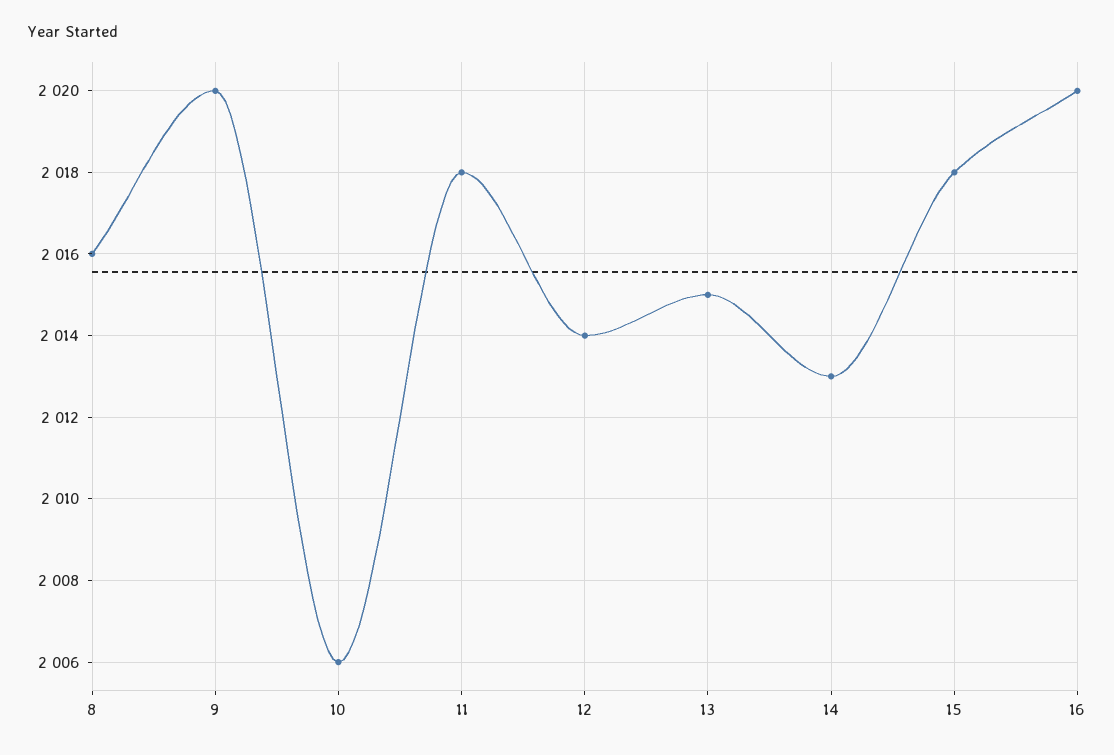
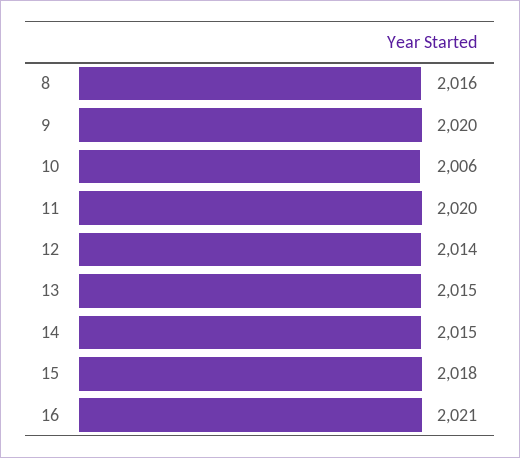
  {
    "8": 2016,
    "9": 2020,
    "10": 2006,
-   "11": 2018,
+   "11": 2020,
    "12": 2014,
    "13": 2015,
-   "14": 2013,
+   "14": 2015,
    "15": 2018,
-   "16": 2020
+   "16": 2021
  }

